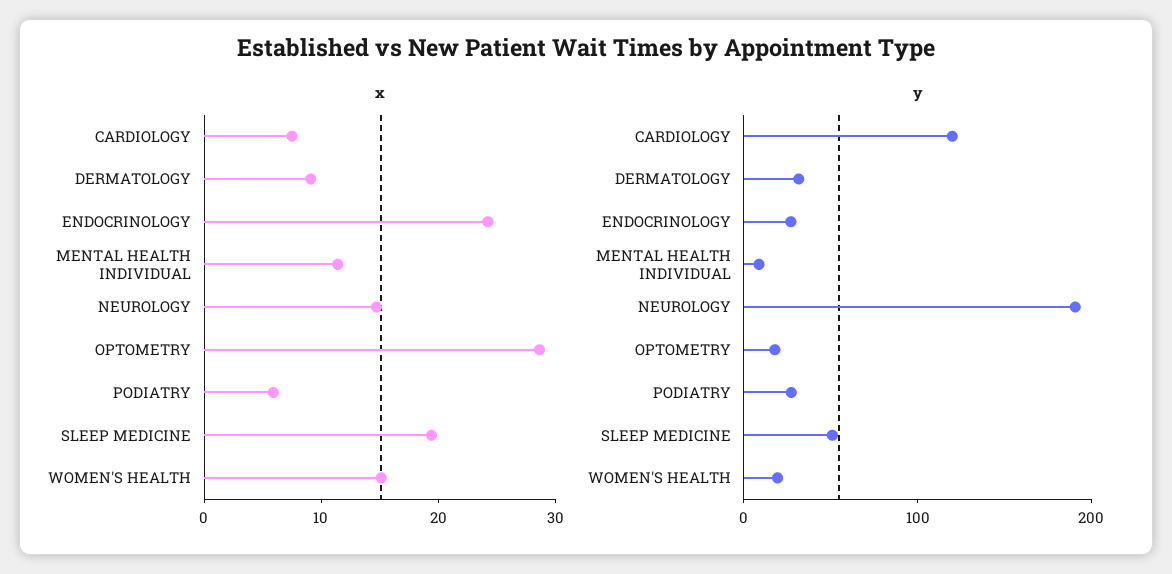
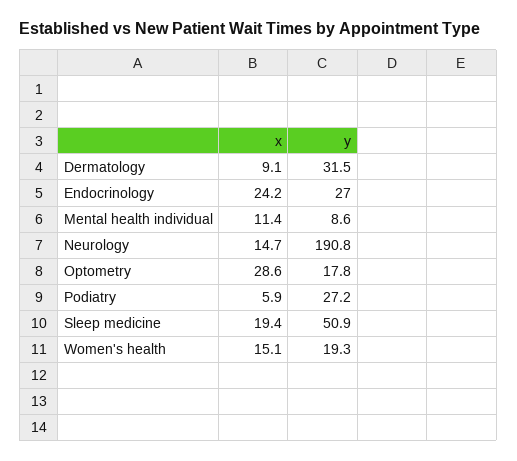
  {
    "x": {
-     "CARDIOLOGY": 8,
      "DERMATOLOGY": 9.1,
      "ENDOCRINOLOGY": 24.2,
      "MENTAL HEALTH INDIVIDUAL": 11.4,
      "NEUROLOGY": 14.7,
      "OPTOMETRY": 28.6,
      "PODIATRY": 5.9,
      "SLEEP MEDICINE": 19.4,
      "WOMEN'S HEALTH": 15.1
    },
    "y": {
-     "CARDIOLOGY": 120,
      "DERMATOLOGY": 31.5,
      "ENDOCRINOLOGY": 27,
      "MENTAL HEALTH INDIVIDUAL": 8.6,
      "NEUROLOGY": 190.8,
      "OPTOMETRY": 17.8,
      "PODIATRY": 27.2,
      "SLEEP MEDICINE": 50.9,
      "WOMEN'S HEALTH": 19.3
    }
  }

